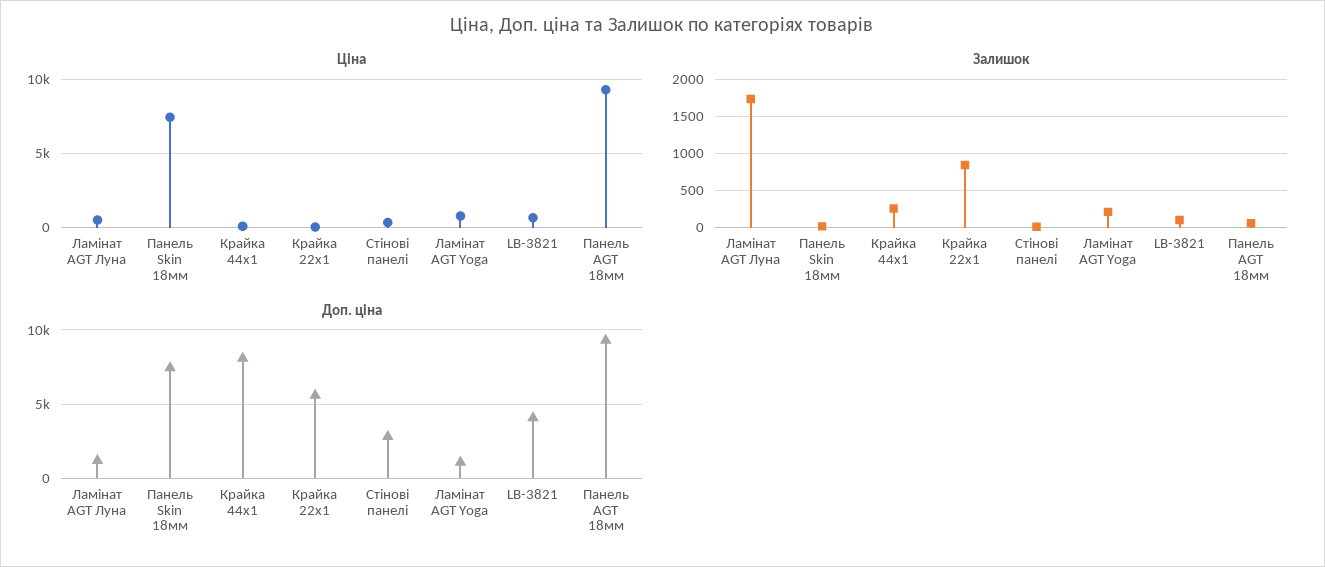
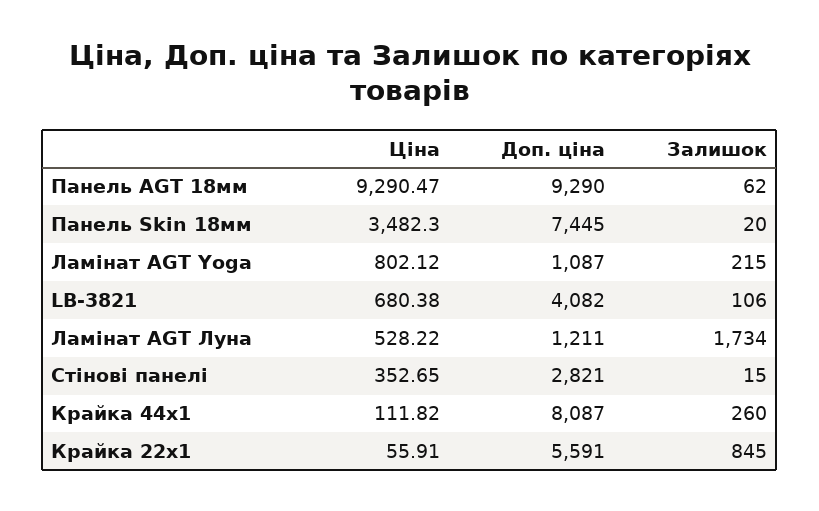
  {
    "Ціна": {
      "Ламінат AGT Луна": 528.22,
-     "Панель Skin 18мм": 7500,
+     "Панель Skin 18мм": 3482.3,
      "Крайка 44x1": 111.82,
      "Крайка 22x1": 55.91,
      "Стінові панелі": 352.65,
      "Ламінат AGT Yoga": 802.12,
      "LB-3821": 680.38,
      "Панель AGT 18мм": 9290.47
    },
    "Залишок": {
      "Ламінат AGT Луна": 1734,
      "Панель Skin 18мм": 20,
      "Крайка 44x1": 260,
      "Крайка 22x1": 845,
      "Стінові панелі": 15,
      "Ламінат AGT Yoga": 215,
      "LB-3821": 106,
      "Панель AGT 18мм": 62
    },
    "Доп. ціна": {
      "Ламінат AGT Луна": 1211,
      "Панель Skin 18мм": 7445,
      "Крайка 44x1": 8087,
      "Крайка 22x1": 5591,
      "Стінові панелі": 2821,
      "Ламінат AGT Yoga": 1087,
      "LB-3821": 4082,
      "Панель AGT 18мм": 9290
    }
  }

